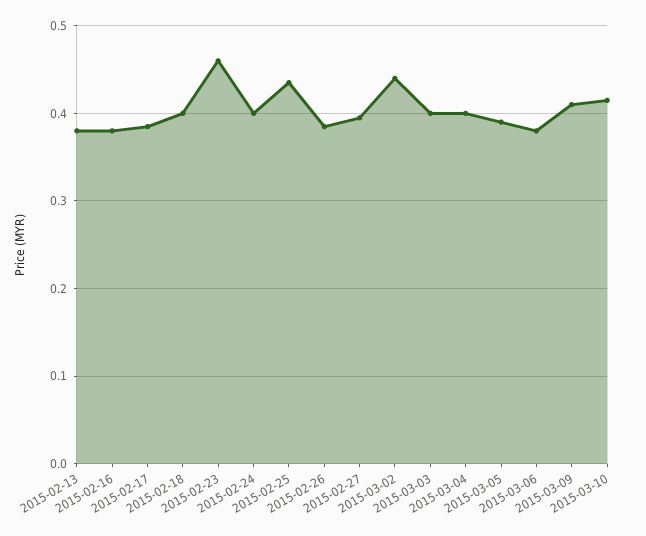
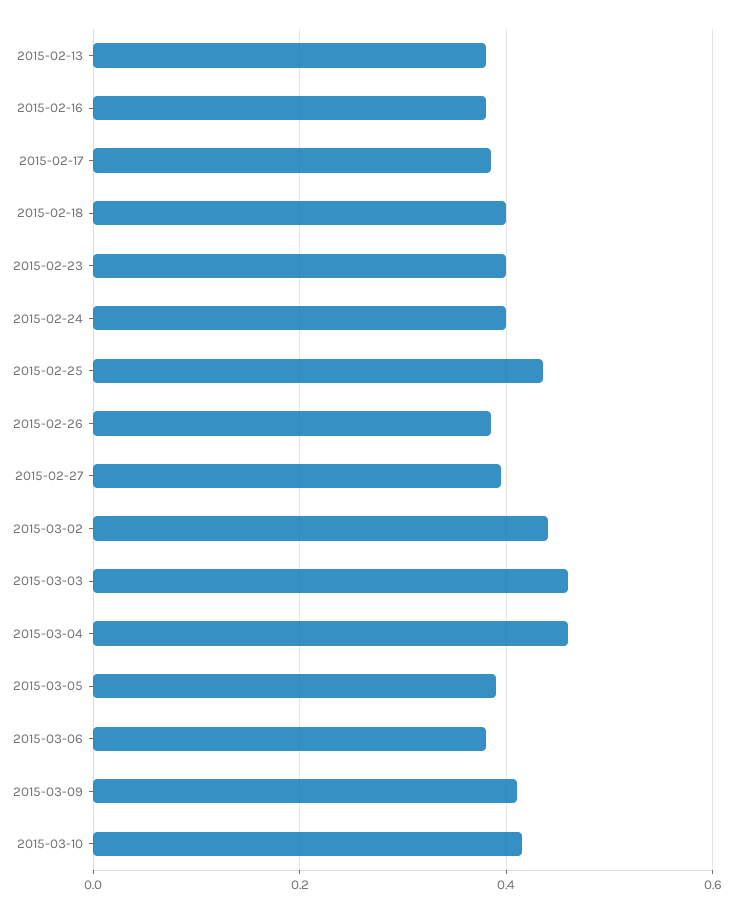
  {
    "2015-02-13": 0.38,
    "2015-02-16": 0.38,
    "2015-02-17": 0.39,
    "2015-02-18": 0.4,
-   "2015-02-23": 0.46,
+   "2015-02-23": 0.4,
    "2015-02-24": 0.4,
    "2015-02-25": 0.44,
    "2015-02-26": 0.39,
    "2015-02-27": 0.4,
    "2015-03-02": 0.44,
-   "2015-03-03": 0.4,
+   "2015-03-03": 0.46,
-   "2015-03-04": 0.4,
+   "2015-03-04": 0.46,
    "2015-03-05": 0.39,
    "2015-03-06": 0.38,
    "2015-03-09": 0.41,
    "2015-03-10": 0.42
  }

